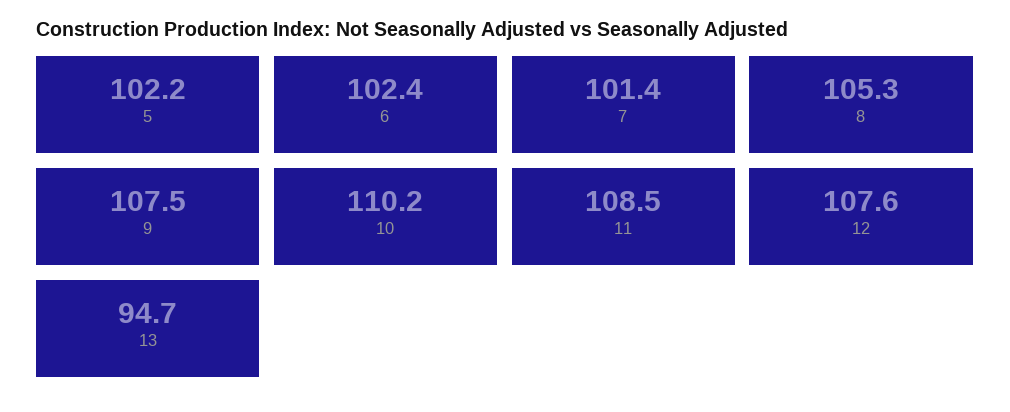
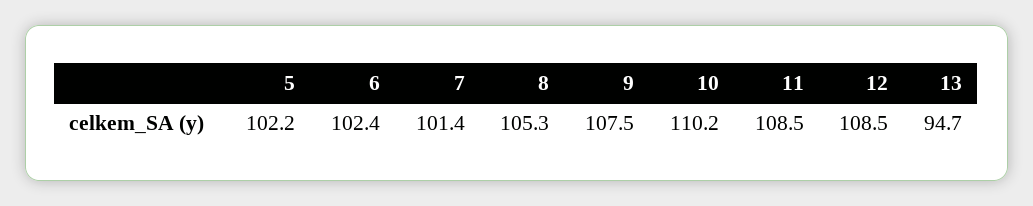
  {
    "5": 102.2,
    "6": 102.4,
    "7": 101.4,
    "8": 105.3,
    "9": 107.5,
    "10": 110.2,
    "11": 108.5,
-   "12": 107.6,
+   "12": 108.5,
    "13": 94.7
  }

